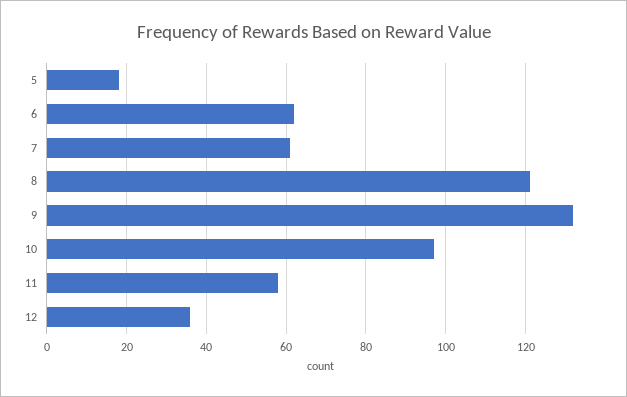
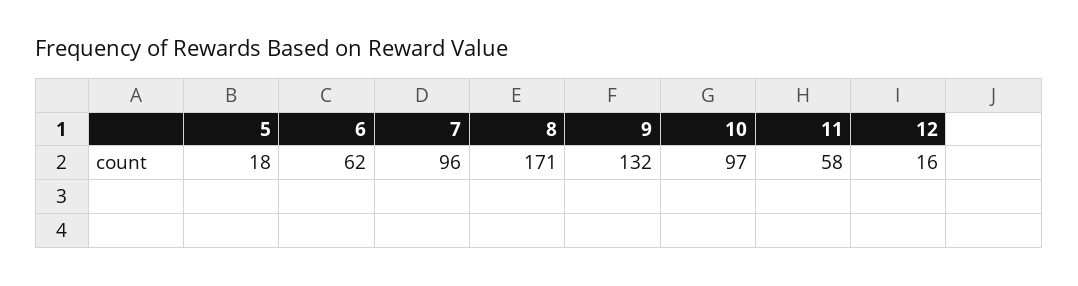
  {
    "5": 18,
    "6": 62,
-   "7": 60,
+   "7": 96,
-   "8": 120,
+   "8": 171,
    "9": 132,
    "10": 97,
    "11": 58,
-   "12": 35
+   "12": 16
  }

